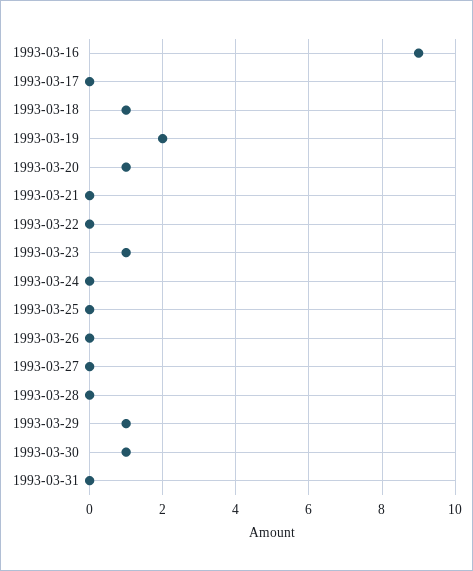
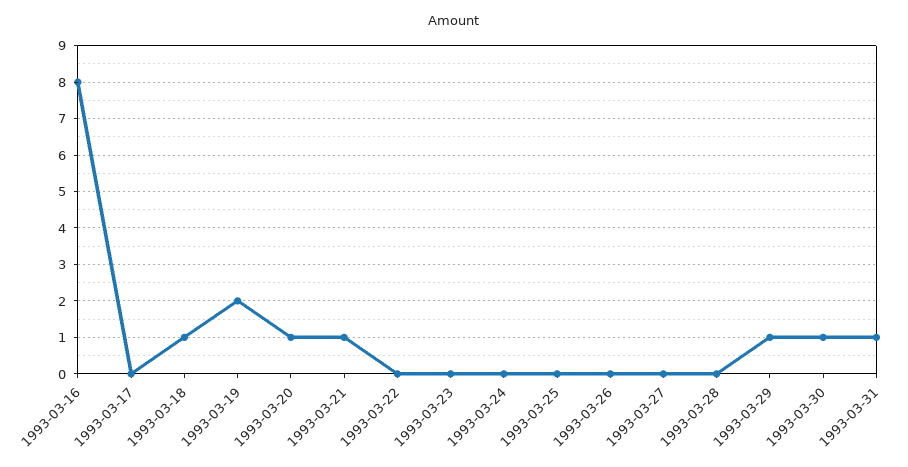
  {
-   "1993-03-16": 9,
+   "1993-03-16": 8,
    "1993-03-17": 0,
    "1993-03-18": 1,
    "1993-03-19": 2,
    "1993-03-20": 1,
-   "1993-03-21": 0,
+   "1993-03-21": 1,
    "1993-03-22": 0,
-   "1993-03-23": 1,
+   "1993-03-23": 0,
    "1993-03-24": 0,
    "1993-03-25": 0,
    "1993-03-26": 0,
    "1993-03-27": 0,
    "1993-03-28": 0,
    "1993-03-29": 1,
    "1993-03-30": 1,
-   "1993-03-31": 0
+   "1993-03-31": 1
  }

